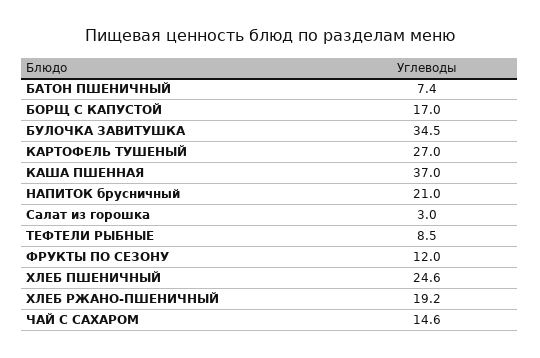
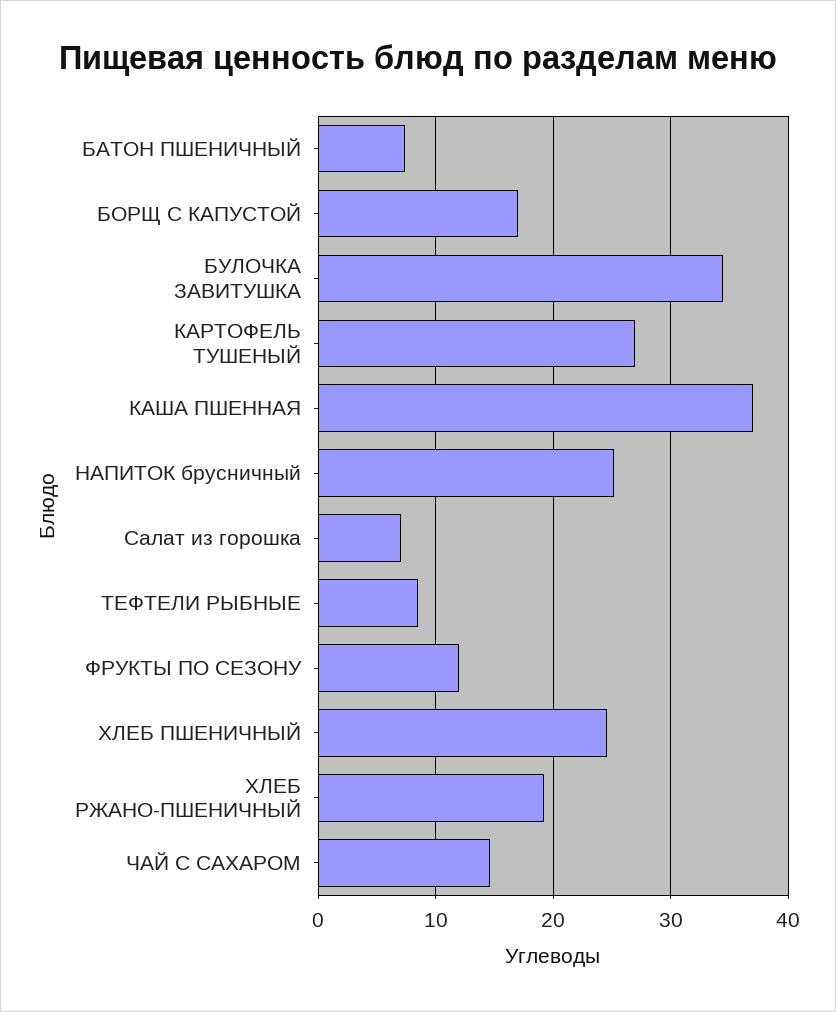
  {
    "БАТОН ПШЕНИЧНЫЙ": 7.4,
    "БОРЩ С КАПУСТОЙ": 17,
    "БУЛОЧКА ЗАВИТУШКА": 34.5,
    "КАРТОФЕЛЬ ТУШЕНЫЙ": 27,
    "КАША ПШЕННАЯ": 37,
-   "НАПИТОК брусничный": 21,
+   "НАПИТОК брусничный": 25,
-   "Салат из горошка": 3,
+   "Салат из горошка": 7,
    "ТЕФТЕЛИ РЫБНЫЕ": 8.5,
    "ФРУКТЫ ПО СЕЗОНУ": 12,
    "ХЛЕБ ПШЕНИЧНЫЙ": 24.6,
    "ХЛЕБ РЖАНО-ПШЕНИЧНЫЙ": 19.2,
    "ЧАЙ С САХАРОМ": 14.6
  }

